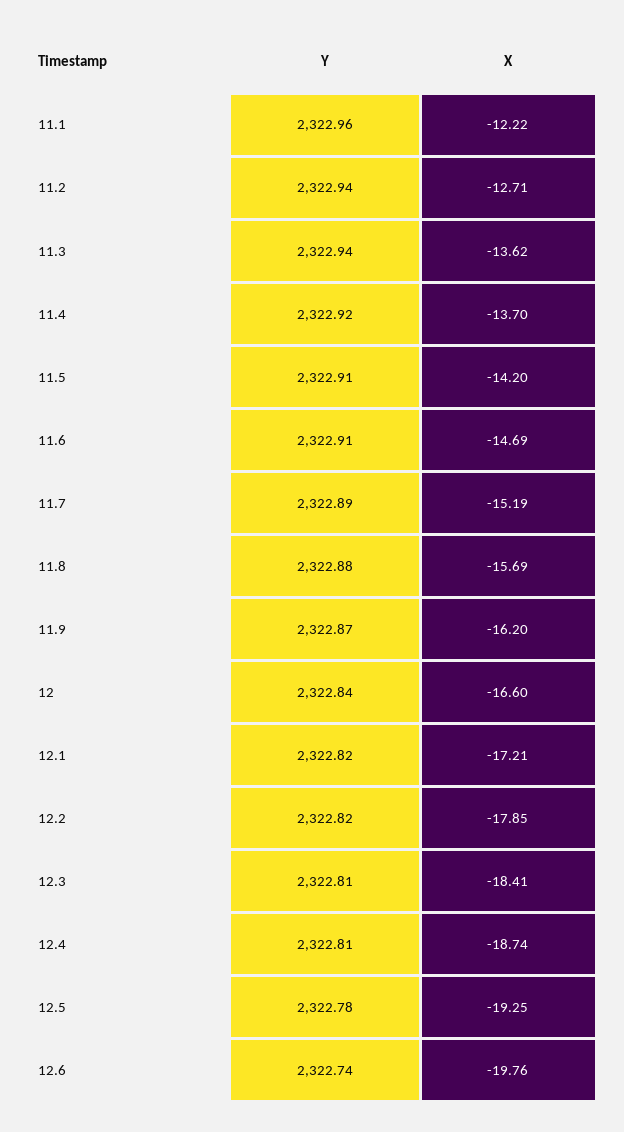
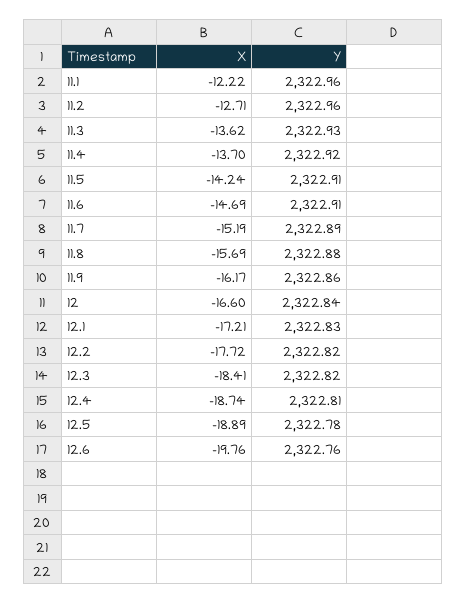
  {
    "Y": {
      "11.1": 2322.96,
-     "11.2": 2322.94,
+     "11.2": 2322.96,
-     "11.3": 2322.94,
+     "11.3": 2322.93,
      "11.4": 2322.92,
      "11.5": 2322.91,
      "11.6": 2322.91,
      "11.7": 2322.89,
      "11.8": 2322.88,
-     "11.9": 2322.87,
+     "11.9": 2322.86,
      "12": 2322.84,
-     "12.1": 2322.82,
+     "12.1": 2322.83,
      "12.2": 2322.82,
-     "12.3": 2322.81,
+     "12.3": 2322.82,
      "12.4": 2322.81,
      "12.5": 2322.78,
-     "12.6": 2322.74
+     "12.6": 2322.76
    },
    "X": {
      "11.1": -12.22,
      "11.2": -12.71,
      "11.3": -13.62,
      "11.4": -13.7,
-     "11.5": -14.2,
+     "11.5": -14.24,
      "11.6": -14.69,
      "11.7": -15.19,
      "11.8": -15.69,
-     "11.9": -16.2,
+     "11.9": -16.17,
      "12": -16.6,
      "12.1": -17.21,
-     "12.2": -17.85,
+     "12.2": -17.72,
      "12.3": -18.41,
      "12.4": -18.74,
-     "12.5": -19.25,
+     "12.5": -18.89,
      "12.6": -19.76
    }
  }

